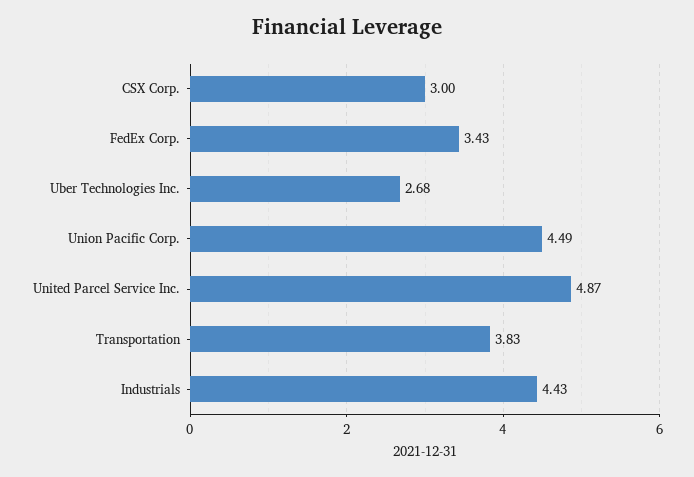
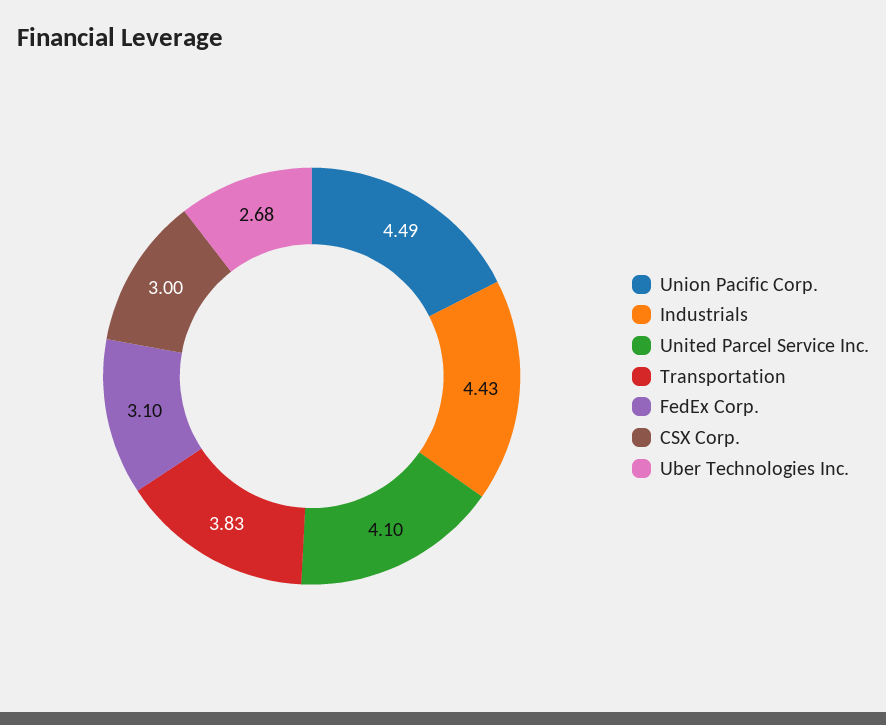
  {
    "CSX Corp.": 3,
-   "FedEx Corp.": 3.43,
+   "FedEx Corp.": 3.1,
    "Uber Technologies Inc.": 2.68,
    "Union Pacific Corp.": 4.49,
-   "United Parcel Service Inc.": 4.87,
+   "United Parcel Service Inc.": 4.1,
    "Transportation": 3.83,
    "Industrials": 4.43
  }

